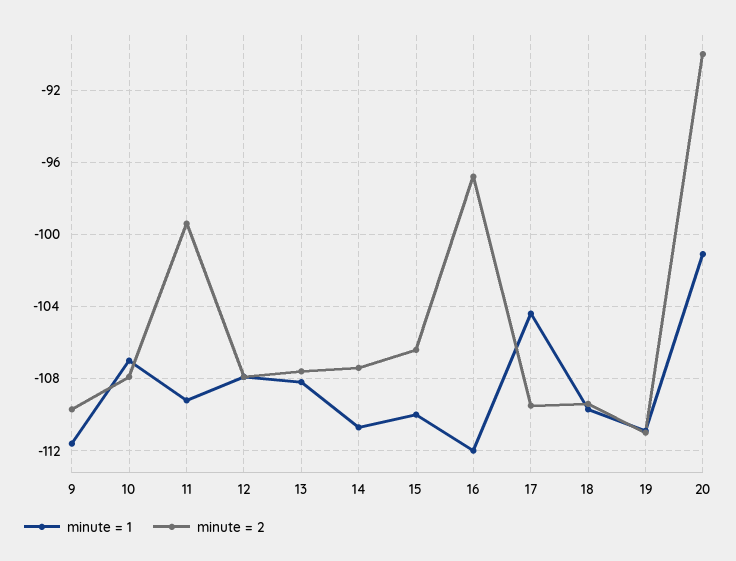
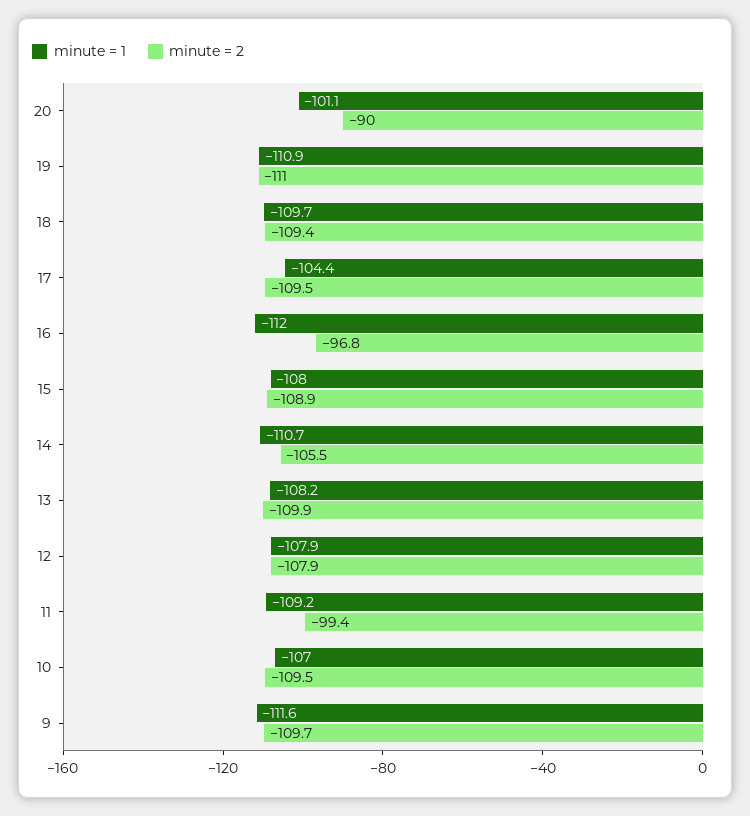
  {
    "minute = 1": {
      "9": -111.6,
      "10": -107,
      "11": -109.2,
      "12": -107.9,
      "13": -108.2,
      "14": -110.7,
-     "15": -110,
+     "15": -108,
      "16": -112,
      "17": -104.4,
      "18": -109.7,
      "19": -110.9,
      "20": -101.1
    },
    "minute = 2": {
      "9": -109.7,
-     "10": -108,
+     "10": -109.5,
      "11": -99.4,
      "12": -107.9,
-     "13": -107.5,
+     "13": -109.9,
-     "14": -107.5,
+     "14": -105.5,
-     "15": -106.5,
+     "15": -108.9,
      "16": -96.8,
      "17": -109.5,
      "18": -109.4,
      "19": -111,
      "20": -90
    }
  }

